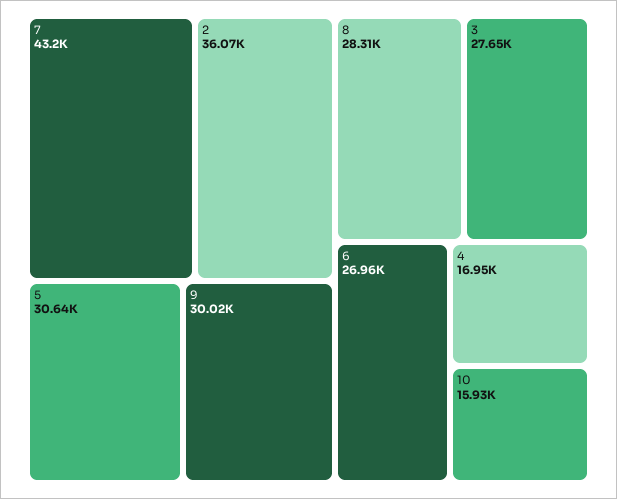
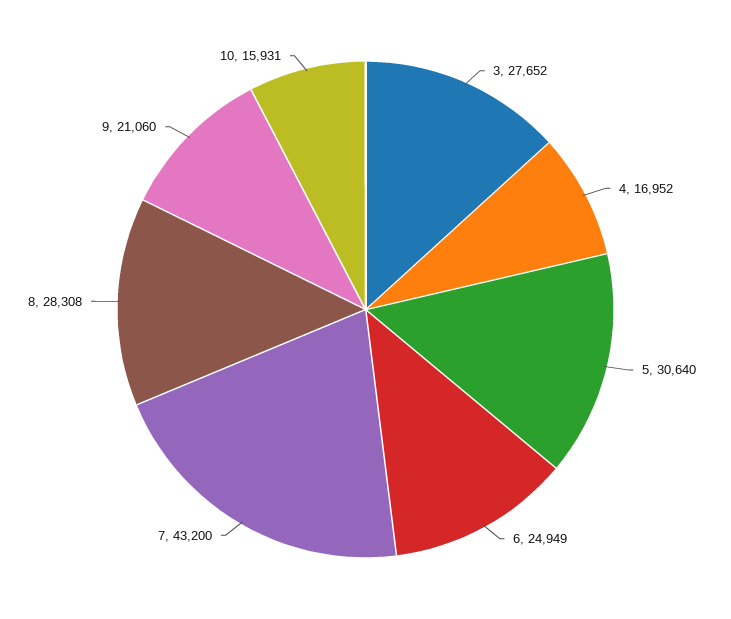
  {
    "7": 43200,
-   "2": 36070,
    "5": 30640,
-   "9": 30020,
+   "9": 21060,
    "8": 28308,
    "3": 27652,
-   "6": 26960,
+   "6": 24949,
    "4": 16952,
    "10": 15931
  }

